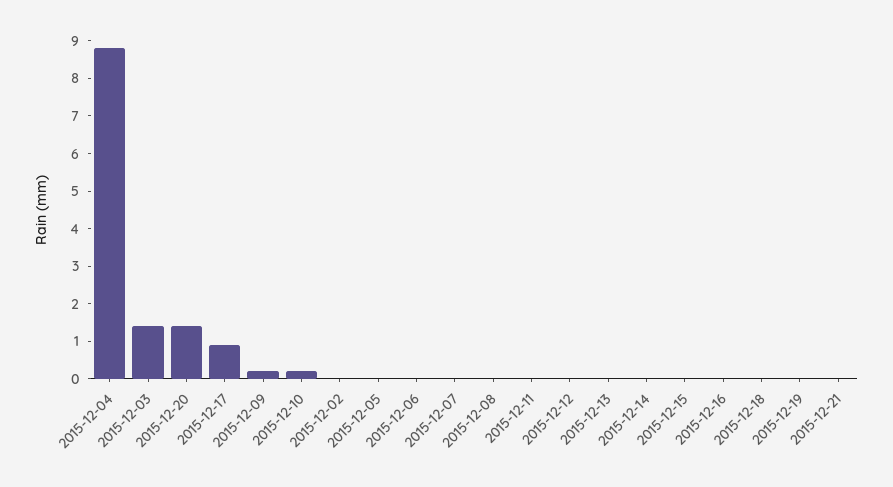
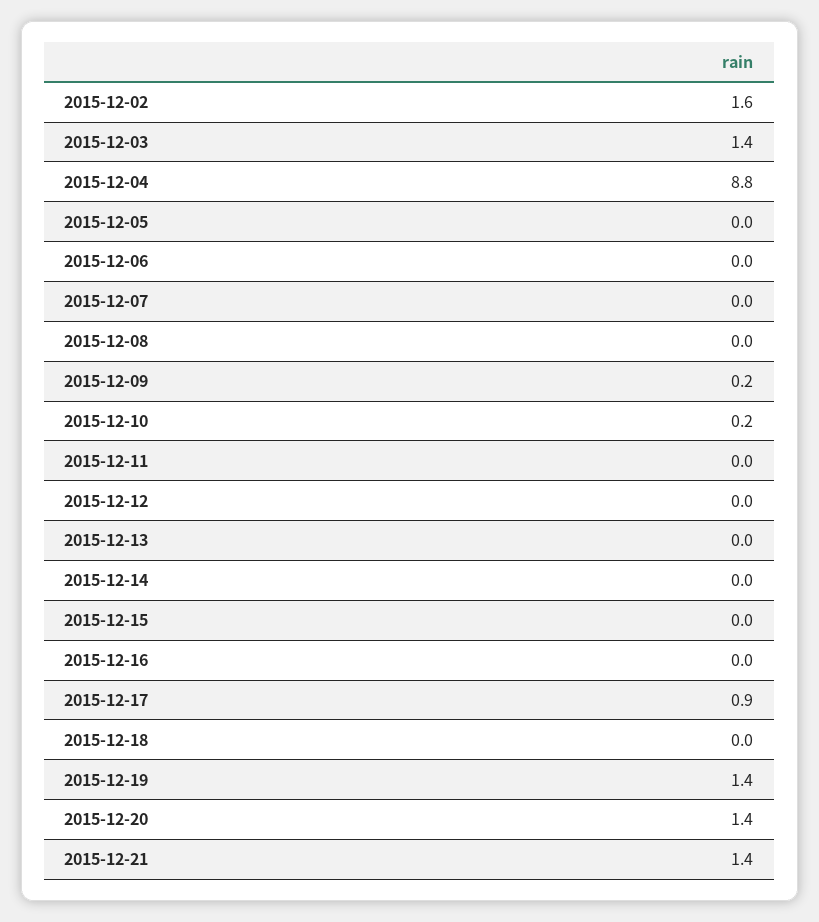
  {
    "2015-12-04": 8.8,
    "2015-12-03": 1.4,
    "2015-12-20": 1.4,
    "2015-12-17": 0.9,
    "2015-12-09": 0.2,
    "2015-12-10": 0.2,
-   "2015-12-02": 0,
+   "2015-12-02": 1.6,
    "2015-12-05": 0,
    "2015-12-06": 0,
    "2015-12-07": 0,
    "2015-12-08": 0,
    "2015-12-11": 0,
    "2015-12-12": 0,
    "2015-12-13": 0,
    "2015-12-14": 0,
    "2015-12-15": 0,
    "2015-12-16": 0,
    "2015-12-18": 0,
-   "2015-12-19": 0,
+   "2015-12-19": 1.4,
-   "2015-12-21": 0
+   "2015-12-21": 1.4
  }

